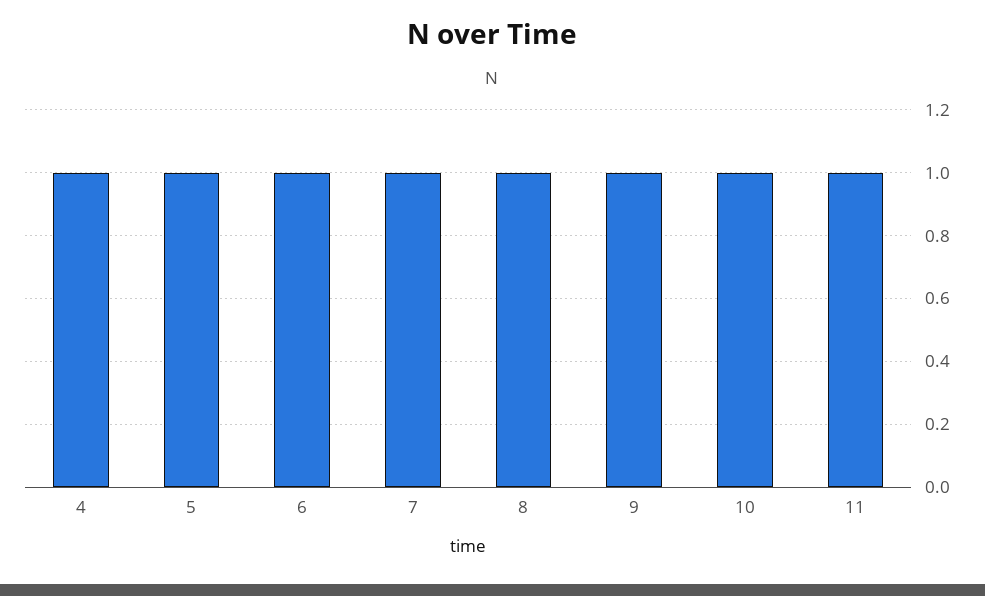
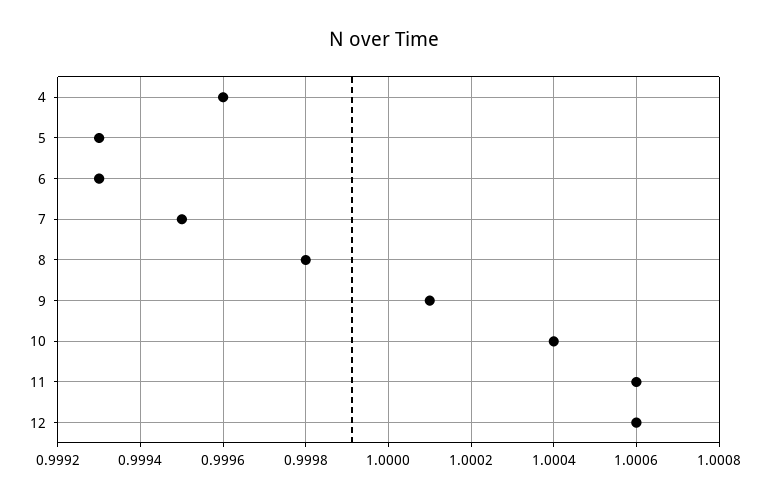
  {
    "4": 0.9996,
    "5": 0.9993,
    "6": 0.9993,
    "7": 0.9995,
    "8": 0.9998,
    "9": 1.0001,
    "10": 1.0004,
-   "11": 1.0006
+   "11": 1.0006,
+   "12": 1.0006
  }

